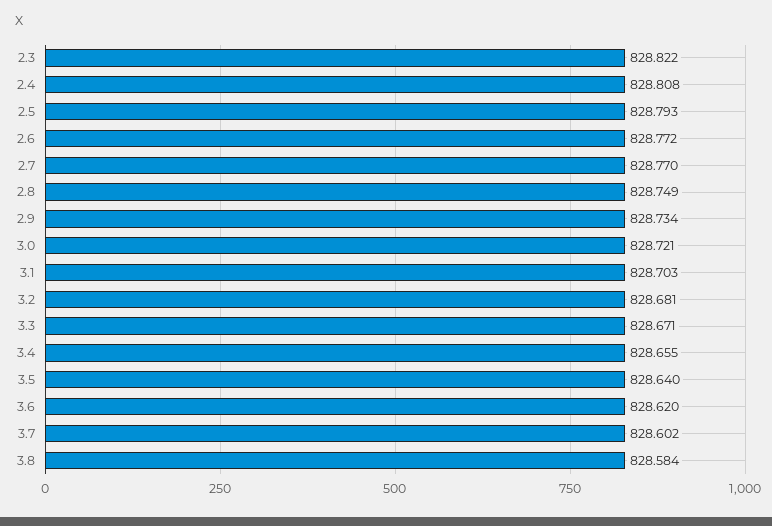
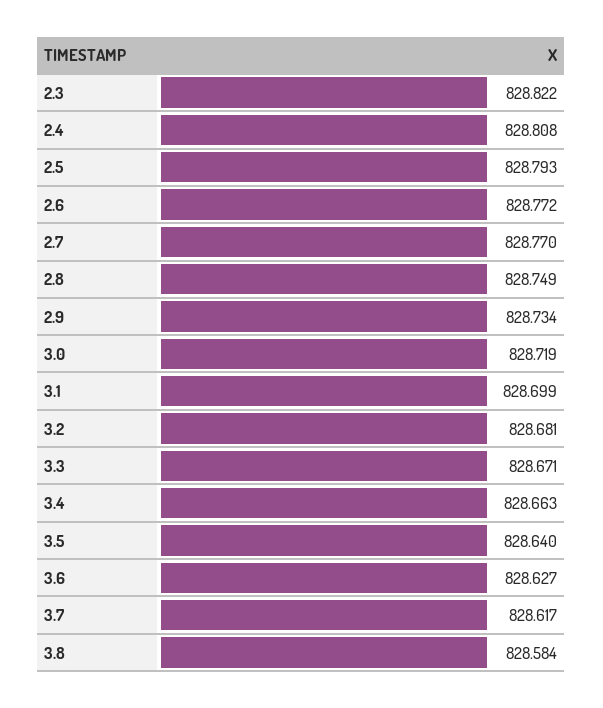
  {
    "2.3": 828.822,
    "2.4": 828.808,
    "2.5": 828.793,
    "2.6": 828.772,
    "2.7": 828.77,
    "2.8": 828.749,
    "2.9": 828.734,
-   "3.0": 828.721,
+   "3.0": 828.719,
-   "3.1": 828.703,
+   "3.1": 828.699,
    "3.2": 828.681,
    "3.3": 828.671,
-   "3.4": 828.655,
+   "3.4": 828.663,
    "3.5": 828.64,
-   "3.6": 828.62,
+   "3.6": 828.627,
-   "3.7": 828.602,
+   "3.7": 828.617,
    "3.8": 828.584
  }

